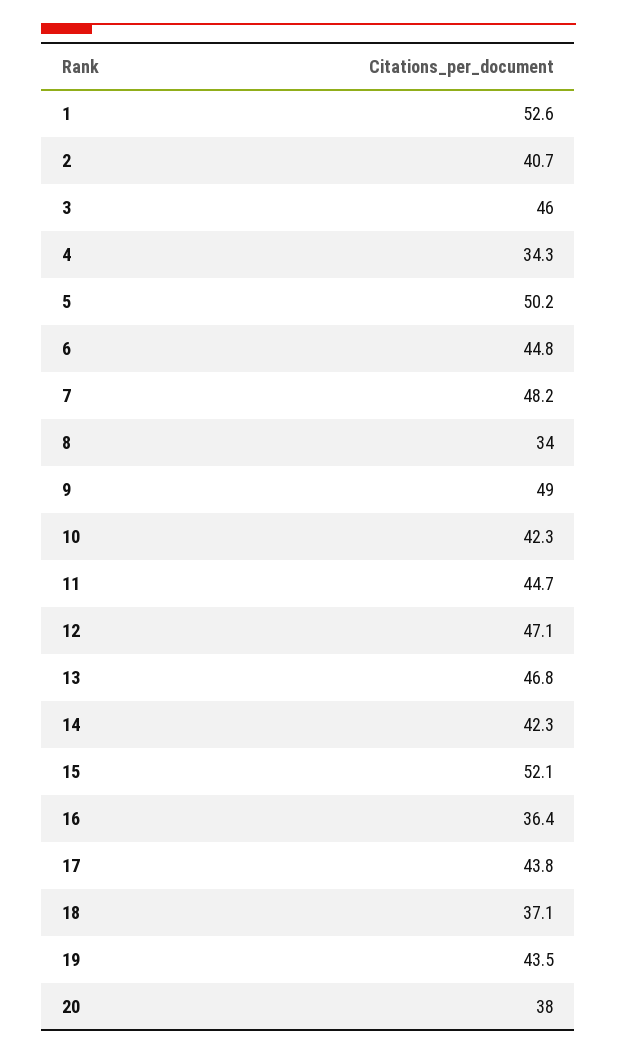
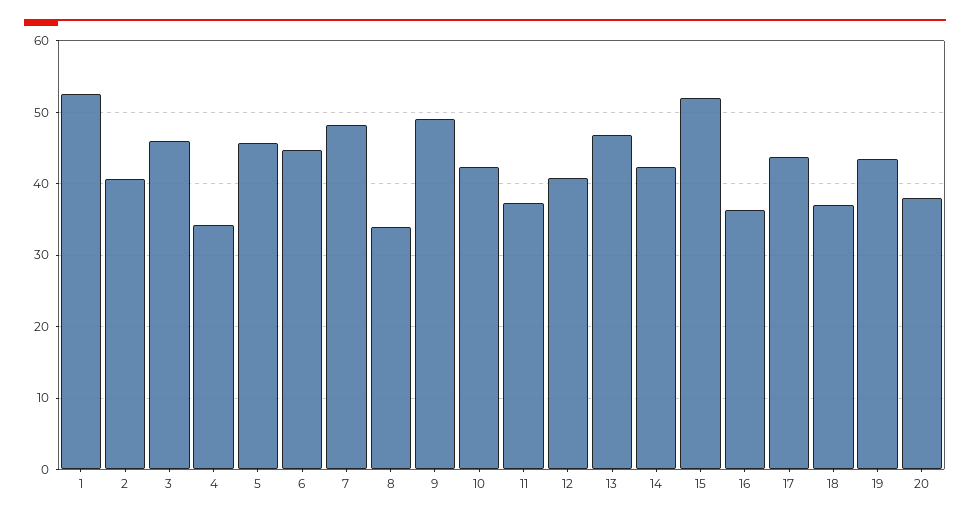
  {
    "1": 52.6,
    "2": 40.7,
    "3": 46,
    "4": 34.3,
-   "5": 50.2,
+   "5": 46,
    "6": 44.8,
    "7": 48.2,
    "8": 34,
    "9": 49,
    "10": 42.3,
-   "11": 44.7,
+   "11": 37,
-   "12": 47.1,
+   "12": 41,
    "13": 46.8,
    "14": 42.3,
    "15": 52.1,
    "16": 36.4,
    "17": 43.8,
    "18": 37.1,
    "19": 43.5,
    "20": 38
  }

